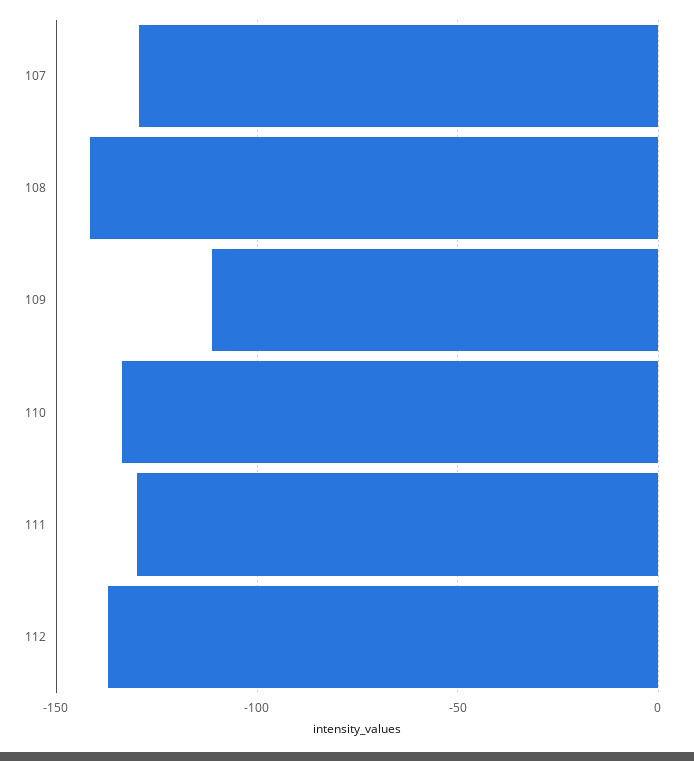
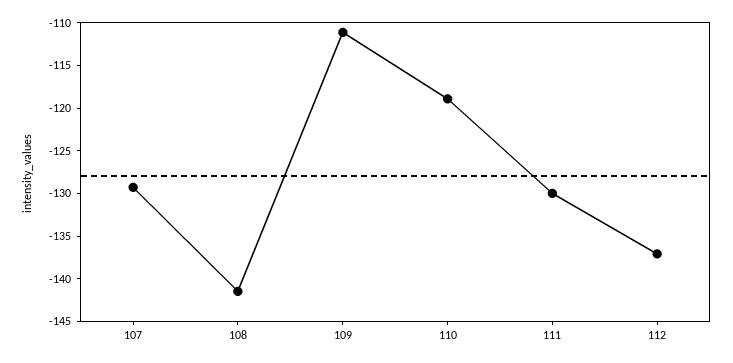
  {
    "107": -129,
    "108": -142,
    "109": -111,
-   "110": -135,
+   "110": -119,
    "111": -130,
    "112": -137
  }

